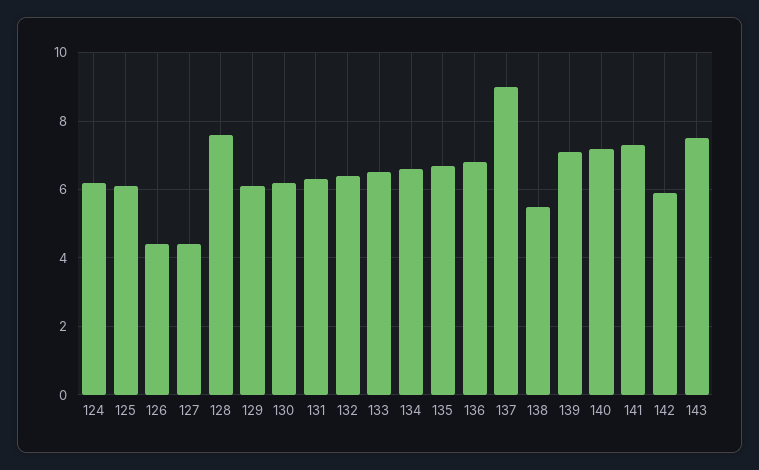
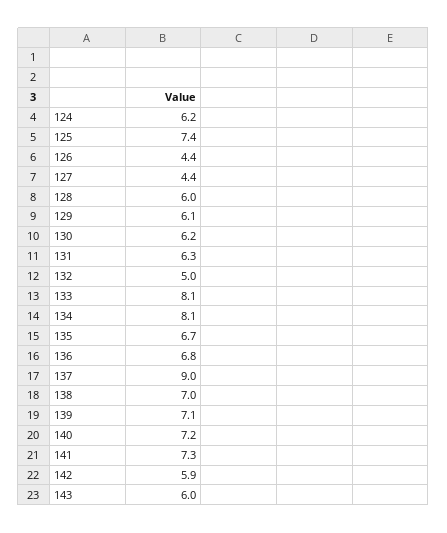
  {
    "124": 6.2,
-   "125": 6,
+   "125": 7.4,
    "126": 4.4,
    "127": 4.4,
-   "128": 7.5,
+   "128": 6,
    "129": 6.1,
    "130": 6.2,
    "131": 6.3,
-   "132": 6.5,
+   "132": 5,
-   "133": 6.5,
+   "133": 8.1,
-   "134": 6.5,
+   "134": 8.1,
    "135": 6.7,
    "136": 6.8,
    "137": 9,
-   "138": 5.5,
+   "138": 7,
    "139": 7.1,
    "140": 7.2,
    "141": 7.3,
    "142": 5.9,
-   "143": 7.5
+   "143": 6
  }

